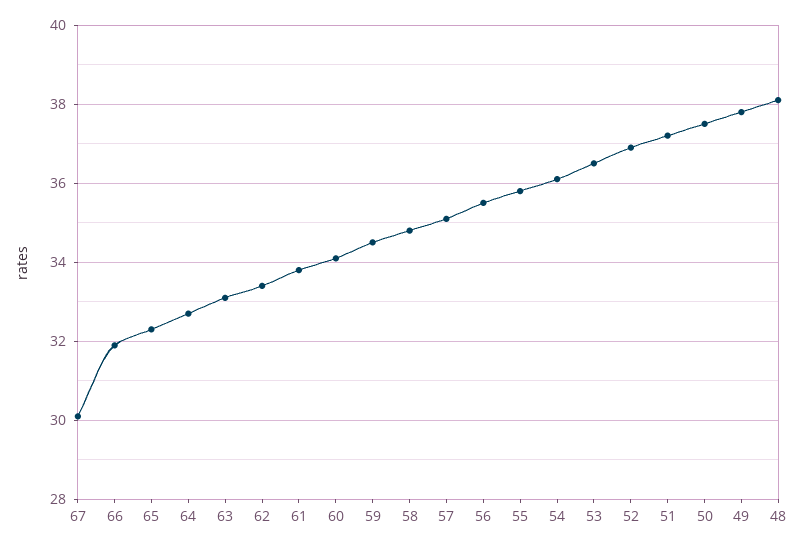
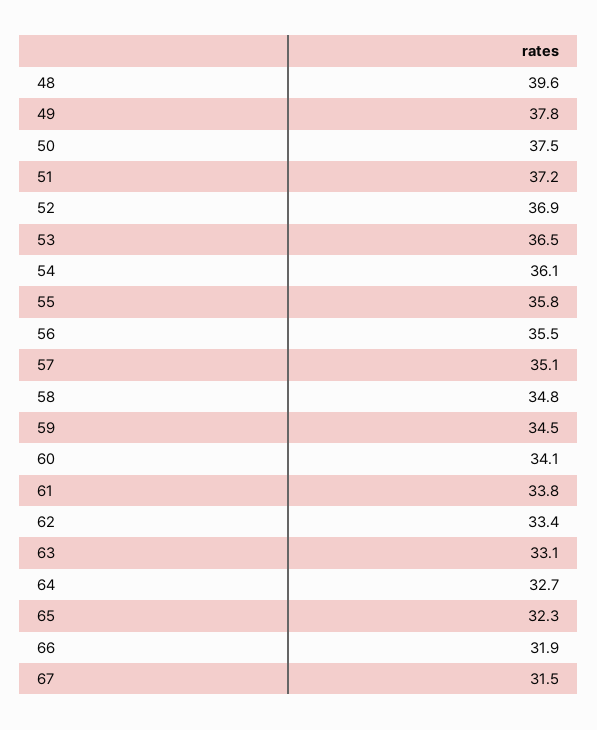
  {
-   "67": 30,
+   "67": 31.5,
    "66": 31.9,
    "65": 32.3,
    "64": 32.7,
    "63": 33.1,
    "62": 33.4,
    "61": 33.8,
    "60": 34.1,
    "59": 34.5,
    "58": 34.8,
    "57": 35.1,
    "56": 35.5,
    "55": 35.8,
    "54": 36.1,
    "53": 36.5,
    "52": 36.9,
    "51": 37.2,
    "50": 37.5,
    "49": 37.8,
-   "48": 38
+   "48": 39.6
  }

